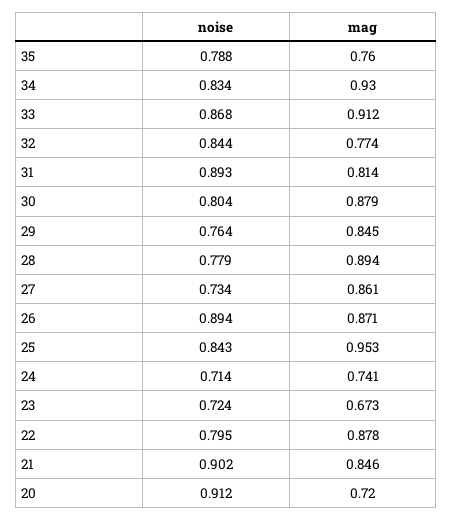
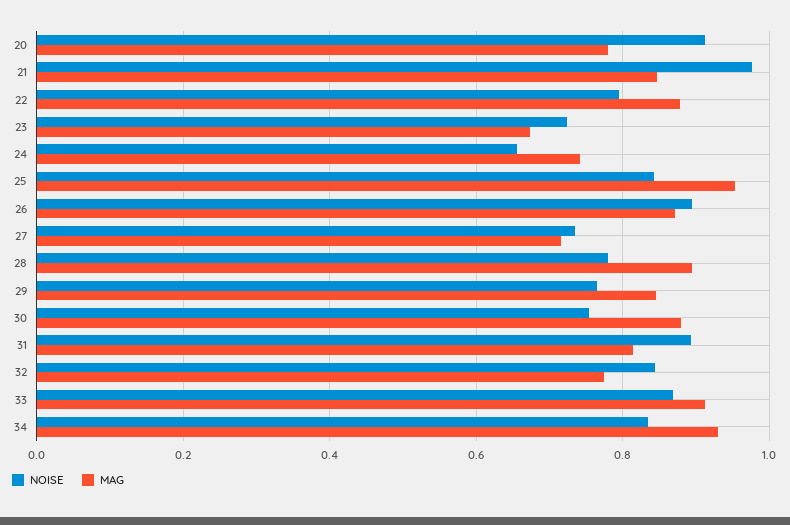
  {
    "noise": {
-     "35": 0.788,
      "34": 0.834,
      "33": 0.868,
      "32": 0.844,
      "31": 0.893,
-     "30": 0.804,
+     "30": 0.76,
      "29": 0.764,
      "28": 0.779,
      "27": 0.734,
      "26": 0.894,
      "25": 0.843,
-     "24": 0.714,
+     "24": 0.66,
      "23": 0.724,
      "22": 0.795,
-     "21": 0.902,
+     "21": 0.98,
      "20": 0.912
    },
    "mag": {
-     "35": 0.76,
      "34": 0.93,
      "33": 0.912,
      "32": 0.774,
      "31": 0.814,
      "30": 0.879,
      "29": 0.845,
      "28": 0.894,
-     "27": 0.861,
+     "27": 0.72,
      "26": 0.871,
      "25": 0.953,
      "24": 0.741,
      "23": 0.673,
      "22": 0.878,
      "21": 0.846,
-     "20": 0.72
+     "20": 0.78
    }
  }

